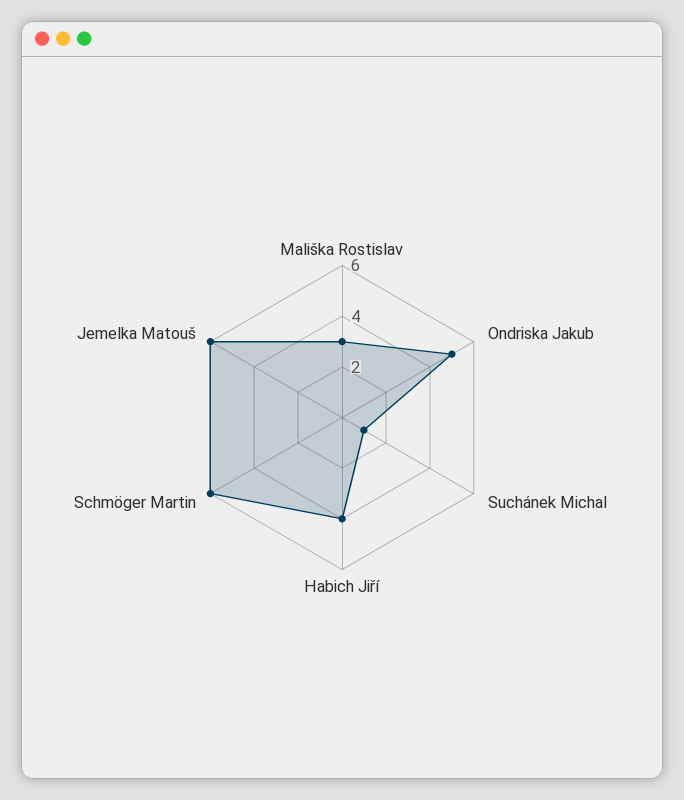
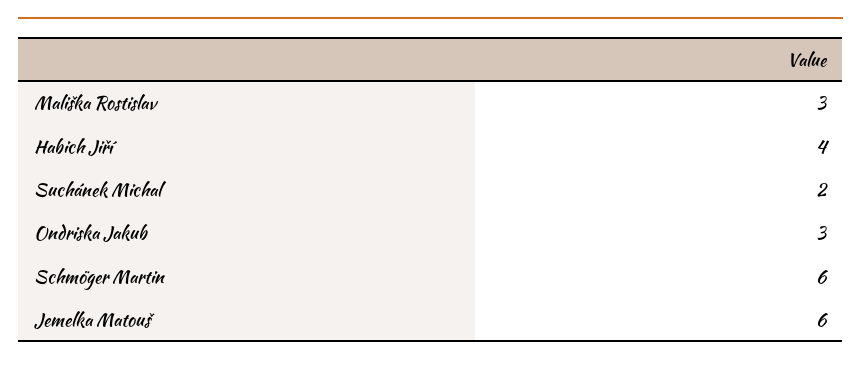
  {
    "Mališka Rostislav": 3,
-   "Ondriska Jakub": 5,
+   "Ondriska Jakub": 3,
-   "Suchánek Michal": 1,
+   "Suchánek Michal": 2,
    "Habich Jiří": 4,
    "Schmöger Martin": 6,
    "Jemelka Matouš": 6
  }

